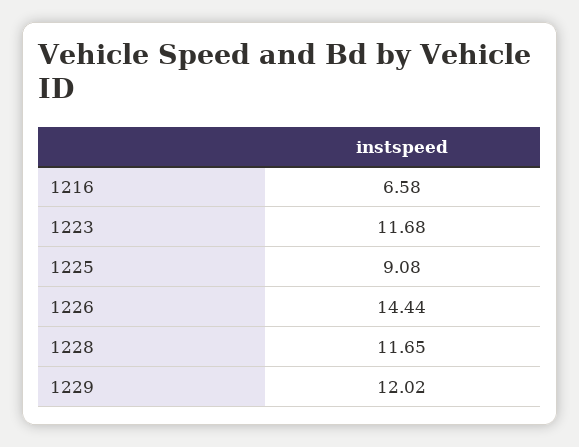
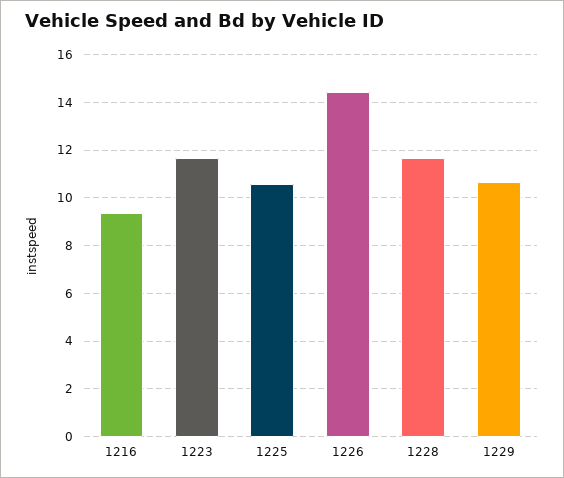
  {
-   "1216": 6.58,
+   "1216": 9.5,
    "1223": 11.68,
-   "1225": 9.08,
+   "1225": 10.5,
    "1226": 14.44,
    "1228": 11.65,
-   "1229": 12.02
+   "1229": 10.5
  }

